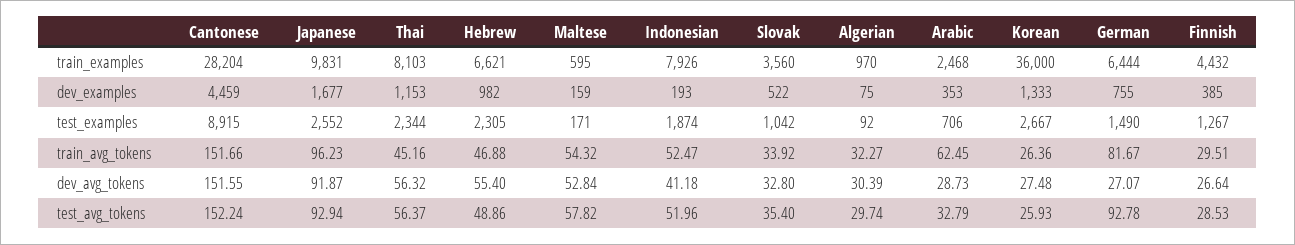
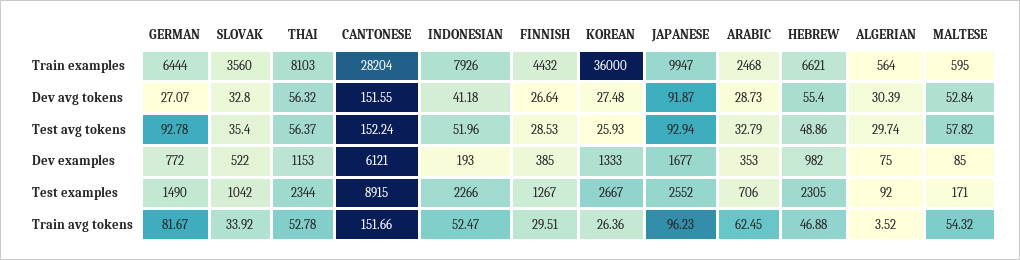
  {
    "Cantonese": {
      "train_examples": 28204,
-     "dev_examples": 4459,
+     "dev_examples": 6121,
      "test_examples": 8915,
      "train_avg_tokens": 151.66,
      "dev_avg_tokens": 151.55,
      "test_avg_tokens": 152.24
    },
    "Japanese": {
-     "train_examples": 9831,
+     "train_examples": 9947,
      "dev_examples": 1677,
      "test_examples": 2552,
      "train_avg_tokens": 96.23,
      "dev_avg_tokens": 91.87,
      "test_avg_tokens": 92.94
    },
    "Thai": {
      "train_examples": 8103,
      "dev_examples": 1153,
      "test_examples": 2344,
-     "train_avg_tokens": 45.16,
+     "train_avg_tokens": 52.78,
      "dev_avg_tokens": 56.32,
      "test_avg_tokens": 56.37
    },
    "Hebrew": {
      "train_examples": 6621,
      "dev_examples": 982,
      "test_examples": 2305,
      "train_avg_tokens": 46.88,
      "dev_avg_tokens": 55.4,
      "test_avg_tokens": 48.86
    },
    "Maltese": {
      "train_examples": 595,
-     "dev_examples": 159,
+     "dev_examples": 85,
      "test_examples": 171,
      "train_avg_tokens": 54.32,
      "dev_avg_tokens": 52.84,
      "test_avg_tokens": 57.82
    },
    "Indonesian": {
      "train_examples": 7926,
      "dev_examples": 193,
-     "test_examples": 1874,
+     "test_examples": 2266,
      "train_avg_tokens": 52.47,
      "dev_avg_tokens": 41.18,
      "test_avg_tokens": 51.96
    },
    "Slovak": {
      "train_examples": 3560,
      "dev_examples": 522,
      "test_examples": 1042,
      "train_avg_tokens": 33.92,
      "dev_avg_tokens": 32.8,
      "test_avg_tokens": 35.4
    },
    "Algerian": {
-     "train_examples": 970,
+     "train_examples": 564,
      "dev_examples": 75,
      "test_examples": 92,
-     "train_avg_tokens": 32.27,
+     "train_avg_tokens": 3.52,
      "dev_avg_tokens": 30.39,
      "test_avg_tokens": 29.74
    },
    "Arabic": {
      "train_examples": 2468,
      "dev_examples": 353,
      "test_examples": 706,
      "train_avg_tokens": 62.45,
      "dev_avg_tokens": 28.73,
      "test_avg_tokens": 32.79
    },
    "Korean": {
      "train_examples": 36000,
      "dev_examples": 1333,
      "test_examples": 2667,
      "train_avg_tokens": 26.36,
      "dev_avg_tokens": 27.48,
      "test_avg_tokens": 25.93
    },
    "German": {
      "train_examples": 6444,
-     "dev_examples": 755,
+     "dev_examples": 772,
      "test_examples": 1490,
      "train_avg_tokens": 81.67,
      "dev_avg_tokens": 27.07,
      "test_avg_tokens": 92.78
    },
    "Finnish": {
      "train_examples": 4432,
      "dev_examples": 385,
      "test_examples": 1267,
      "train_avg_tokens": 29.51,
      "dev_avg_tokens": 26.64,
      "test_avg_tokens": 28.53
    }
  }

